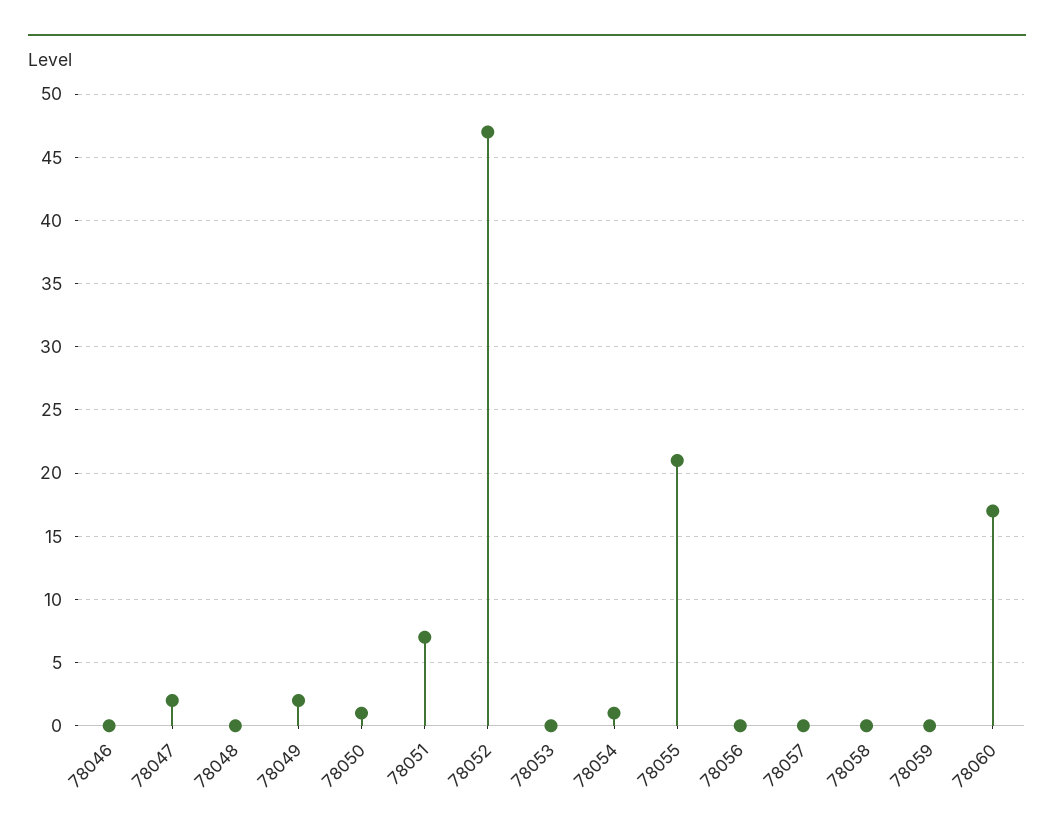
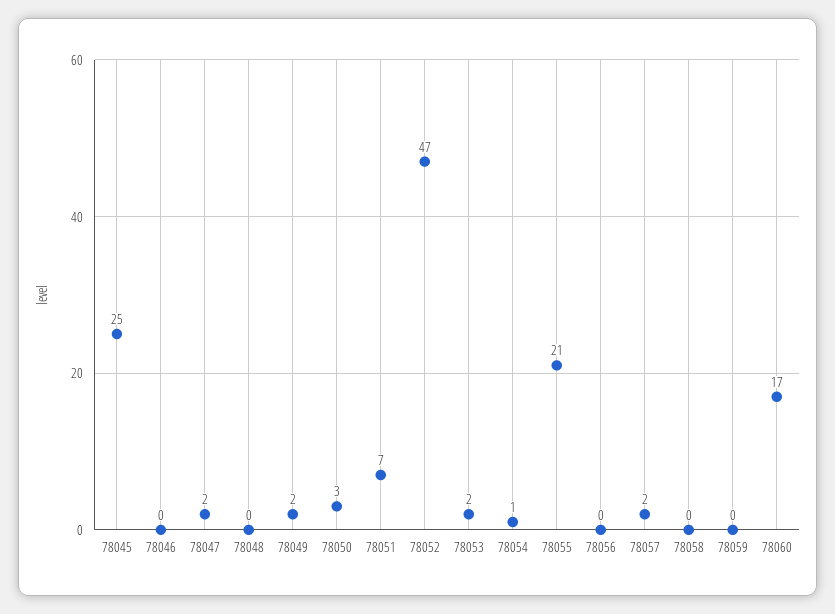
  {
    "78046": 0,
    "78047": 2,
    "78048": 0,
    "78049": 2,
-   "78050": 1,
+   "78050": 3,
    "78051": 7,
    "78052": 47,
-   "78053": 0,
+   "78053": 2,
    "78054": 1,
    "78055": 21,
    "78056": 0,
-   "78057": 0,
+   "78057": 2,
    "78058": 0,
    "78059": 0,
-   "78060": 17
+   "78060": 17,
+   "78045": 25
  }

